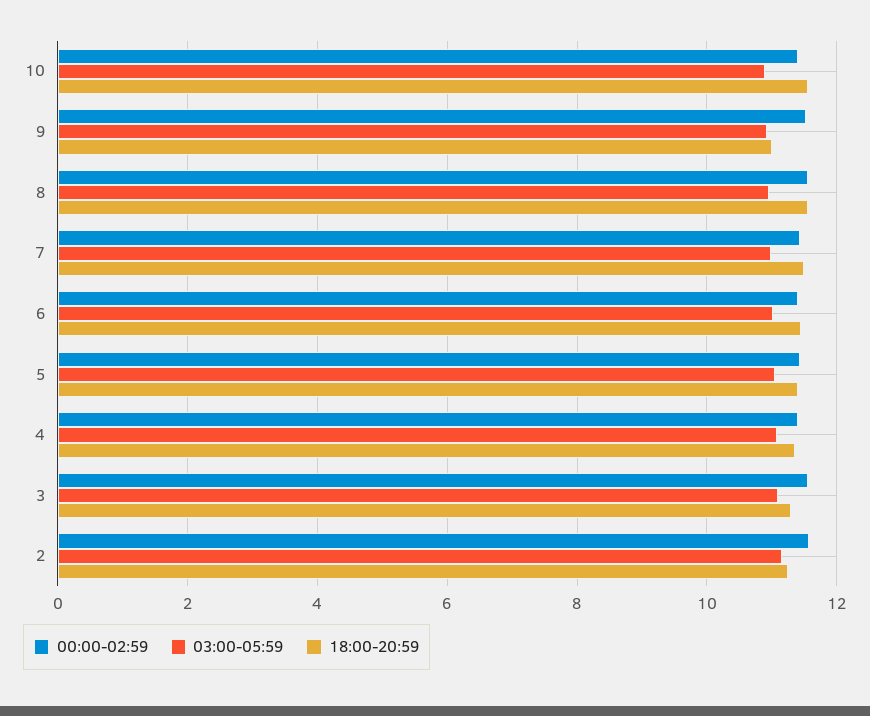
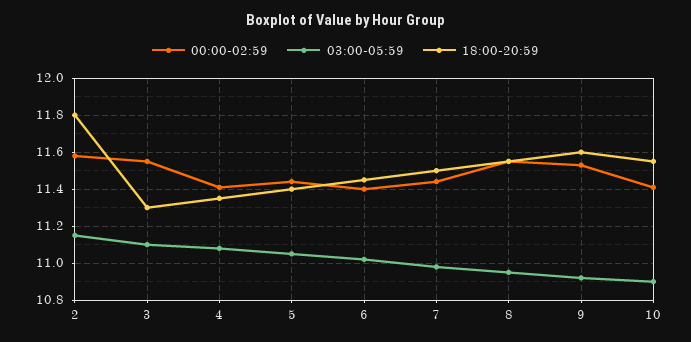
  {
    "00:00-02:59": {
      "10": 11.4,
      "9": 11.55,
      "8": 11.55,
      "7": 11.45,
      "6": 11.4,
      "5": 11.45,
      "4": 11.4,
      "3": 11.55,
      "2": 11.6
    },
    "03:00-05:59": {
      "10": 10.9,
      "9": 10.9,
      "8": 10.95,
      "7": 11,
      "6": 11,
      "5": 11.05,
      "4": 11.1,
      "3": 11.1,
      "2": 11.15
    },
    "18:00-20:59": {
      "10": 11.55,
-     "9": 11,
+     "9": 11.6,
      "8": 11.55,
      "7": 11.5,
      "6": 11.45,
      "5": 11.4,
      "4": 11.35,
      "3": 11.3,
-     "2": 11.2
+     "2": 11.8
    }
  }

